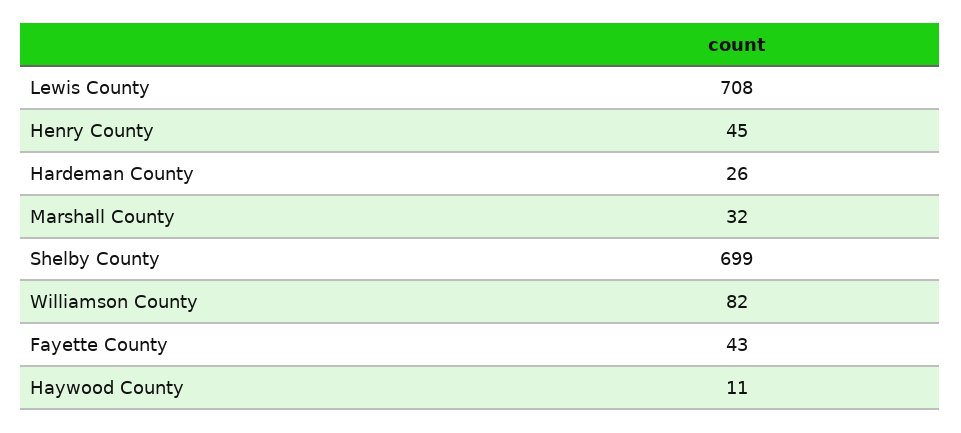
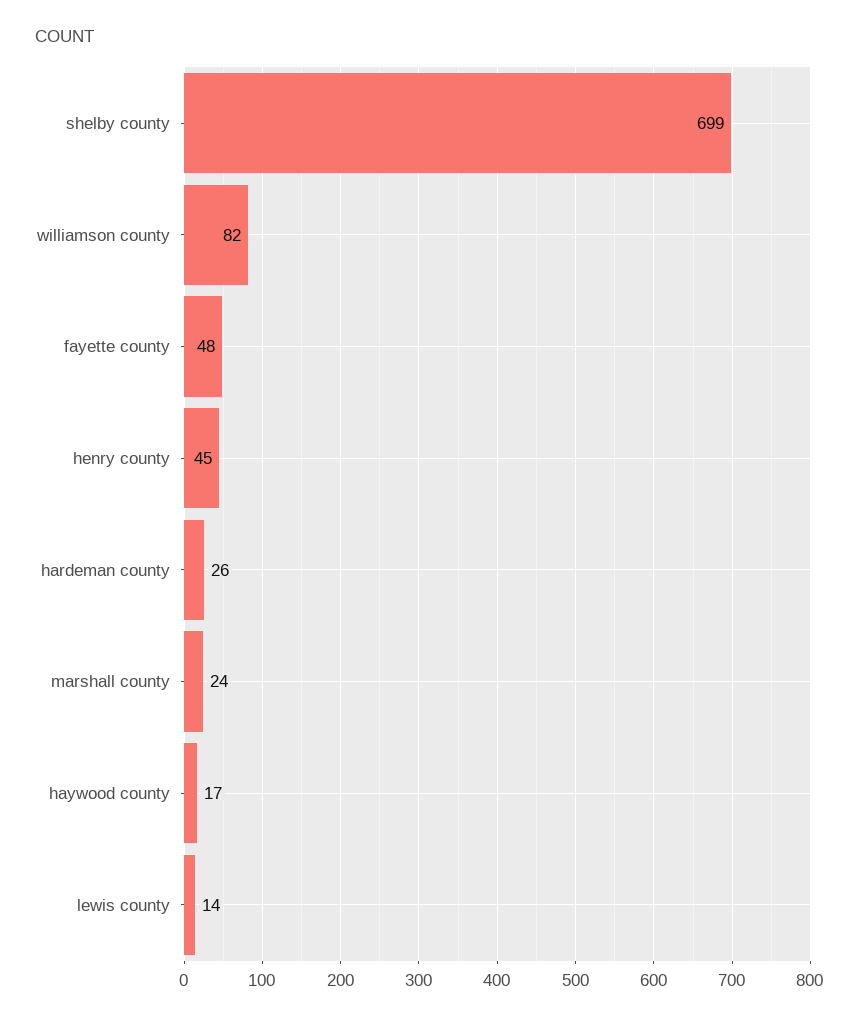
  {
-   "Lewis County": 708,
+   "Lewis County": 14,
    "Henry County": 45,
    "Hardeman County": 26,
-   "Marshall County": 32,
+   "Marshall County": 24,
    "Shelby County": 699,
    "Williamson County": 82,
-   "Fayette County": 43,
+   "Fayette County": 48,
-   "Haywood County": 11
+   "Haywood County": 17
  }

